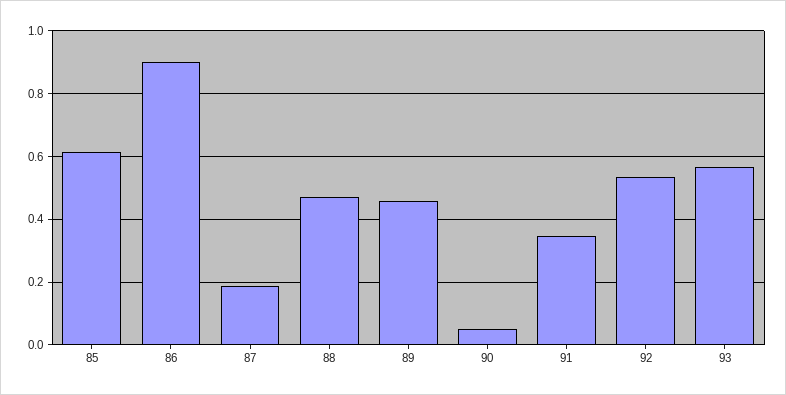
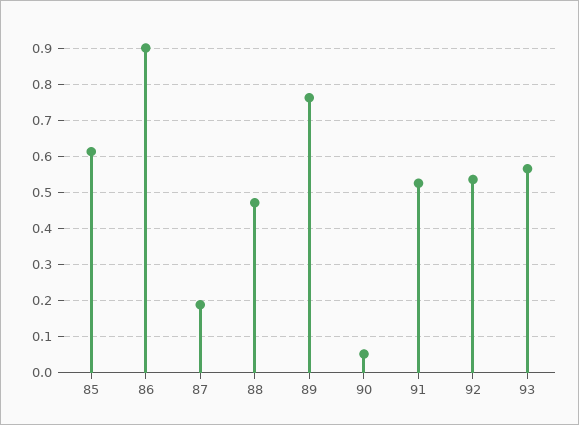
  {
    "85": 0.62,
    "86": 0.9,
    "87": 0.18,
    "88": 0.48,
-   "89": 0.46,
+   "89": 0.76,
    "90": 0.06,
-   "91": 0.34,
+   "91": 0.52,
    "92": 0.54,
    "93": 0.56
  }

